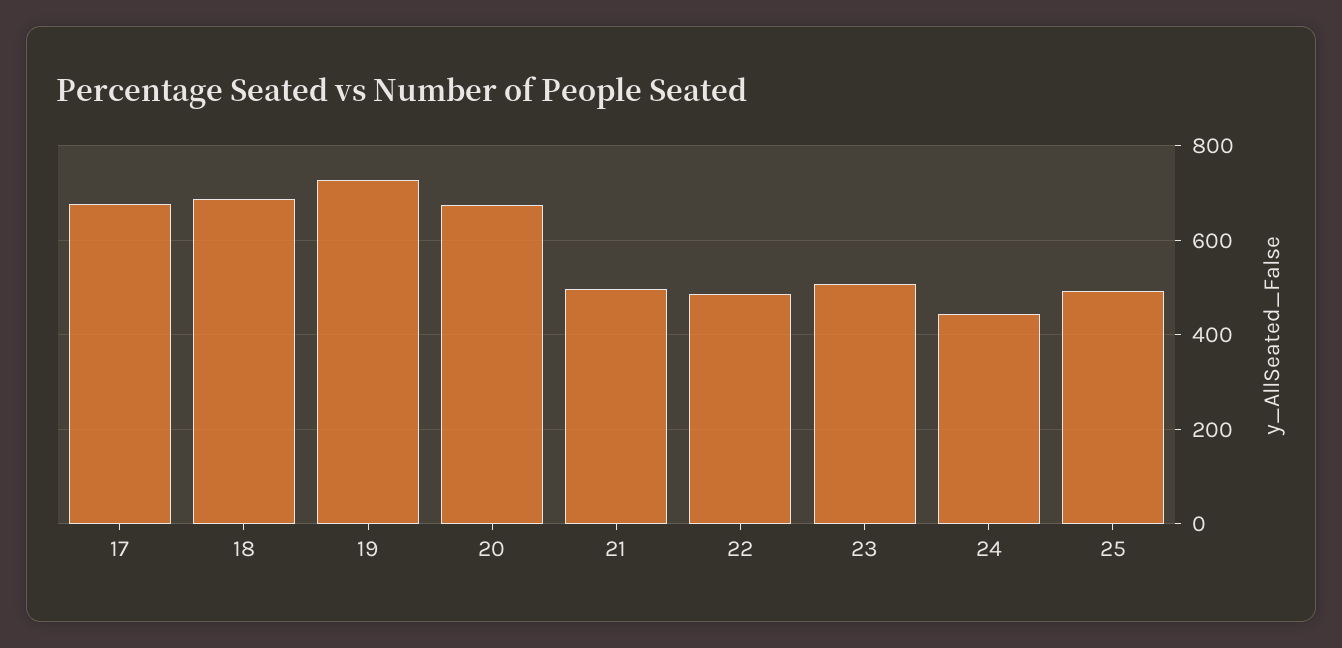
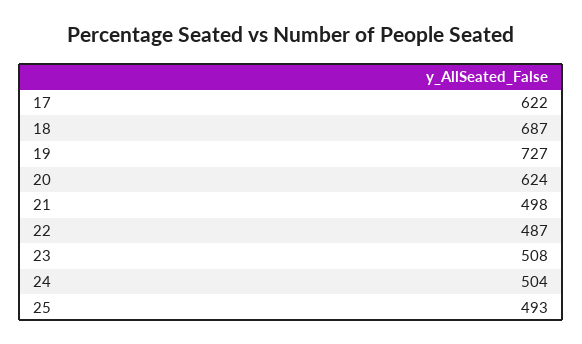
  {
-   "17": 680,
+   "17": 622,
    "18": 687,
    "19": 727,
-   "20": 680,
+   "20": 624,
    "21": 498,
    "22": 487,
    "23": 508,
-   "24": 440,
+   "24": 504,
    "25": 493
  }

